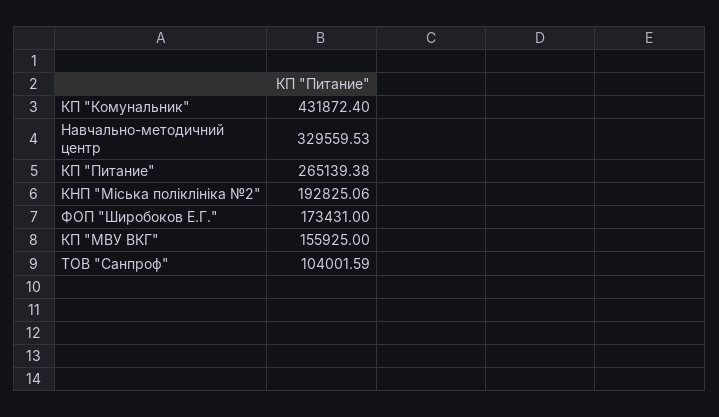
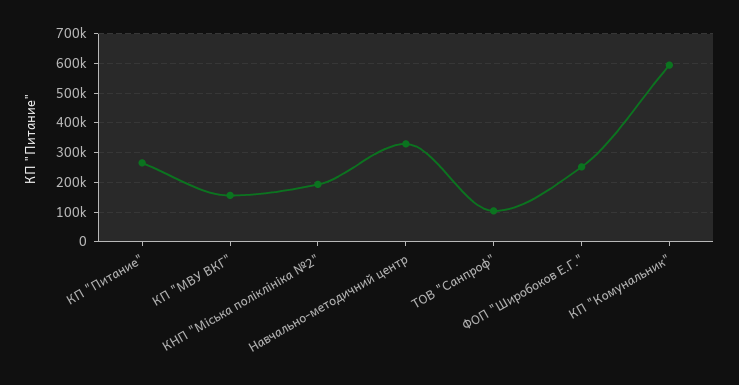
  {
-   "КП \"Комунальник\"": 431872.4,
+   "КП \"Комунальник\"": 600000,
    "Навчально-методичний центр": 329559.53,
    "КП \"Питание\"": 265139.38,
    "КНП \"Міська поліклініка №2\"": 192825.06,
-   "ФОП \"Широбоков Е.Г.\"": 173431,
+   "ФОП \"Широбоков Е.Г.\"": 250000,
    "КП \"МВУ ВКГ\"": 155925,
    "ТОВ \"Санпроф\"": 104001.59
  }

